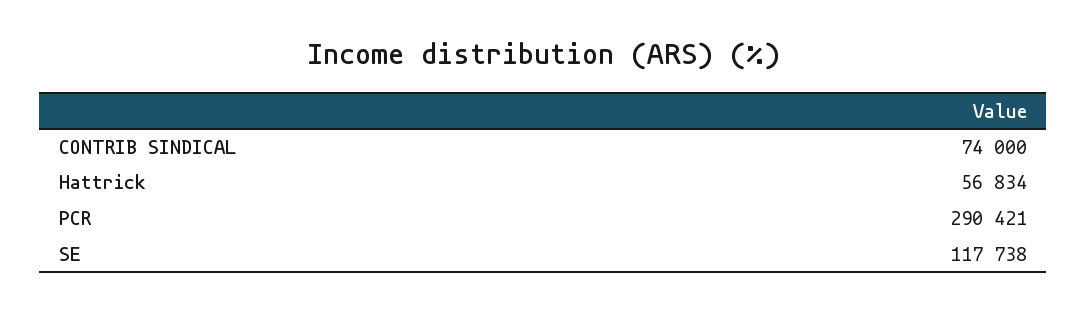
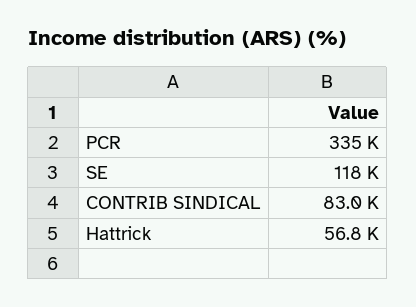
  {
-   "CONTRIB SINDICAL": 74000,
+   "CONTRIB SINDICAL": 83000,
    "Hattrick": 56834,
-   "PCR": 290421,
+   "PCR": 335000,
    "SE": 117738
  }

